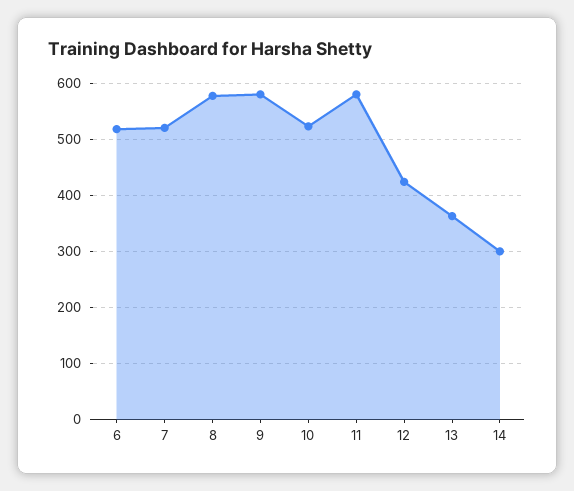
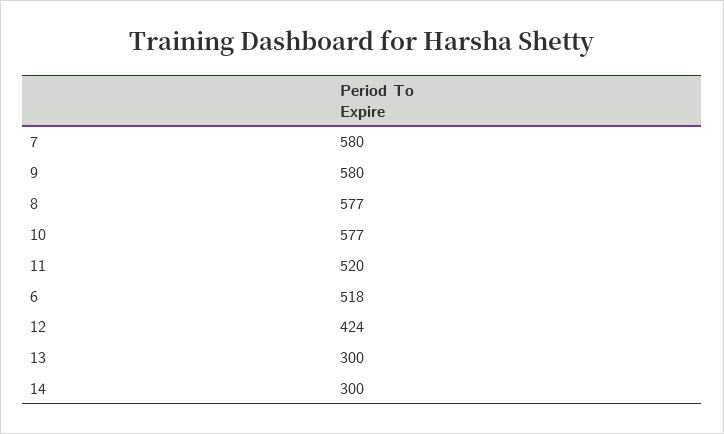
  {
    "6": 518,
-   "7": 520,
+   "7": 580,
    "8": 577,
    "9": 580,
-   "10": 520,
+   "10": 577,
-   "11": 580,
+   "11": 520,
    "12": 424,
-   "13": 360,
+   "13": 300,
    "14": 300
  }

